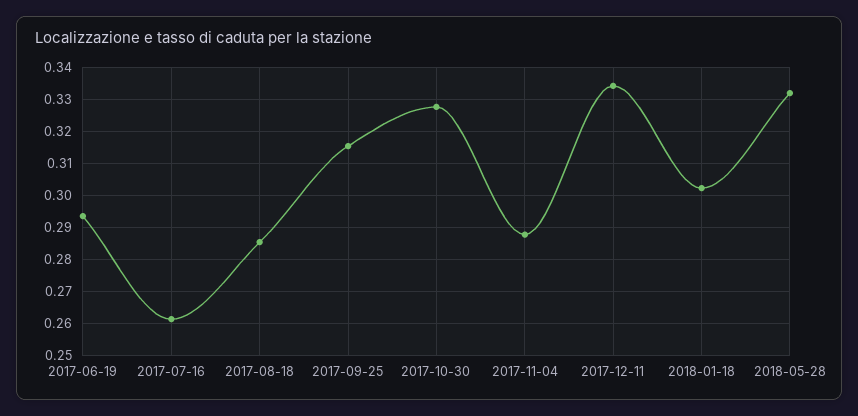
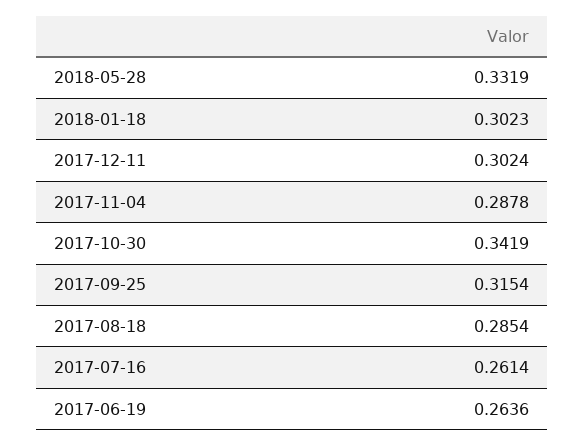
  {
-   "2017-06-19": 0.294,
+   "2017-06-19": 0.2636,
    "2017-07-16": 0.2614,
    "2017-08-18": 0.2854,
    "2017-09-25": 0.3154,
-   "2017-10-30": 0.328,
+   "2017-10-30": 0.3419,
    "2017-11-04": 0.2878,
-   "2017-12-11": 0.334,
+   "2017-12-11": 0.3024,
    "2018-01-18": 0.3023,
    "2018-05-28": 0.3319
  }

